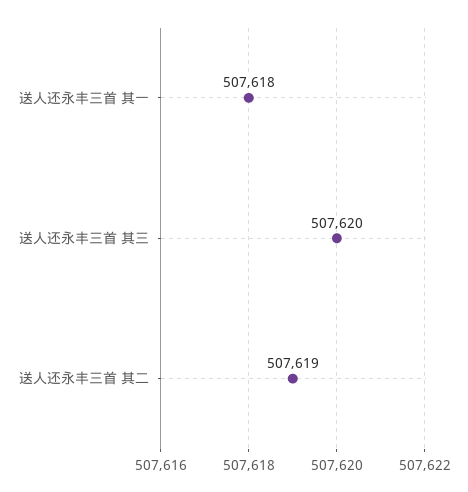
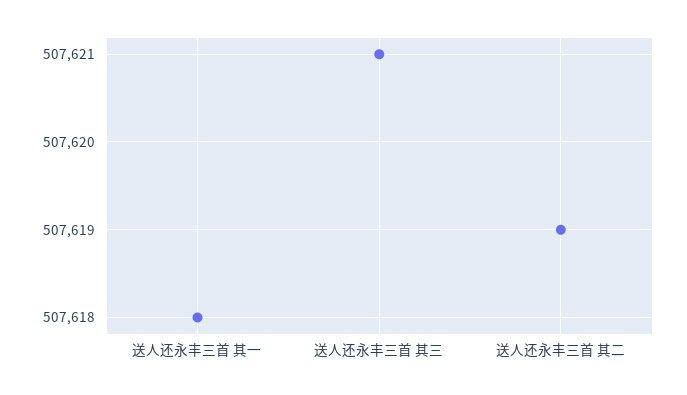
  {
    "送人还永丰三首 其一": 507618,
-   "送人还永丰三首 其三": 507620,
+   "送人还永丰三首 其三": 507621,
    "送人还永丰三首 其二": 507619
  }

